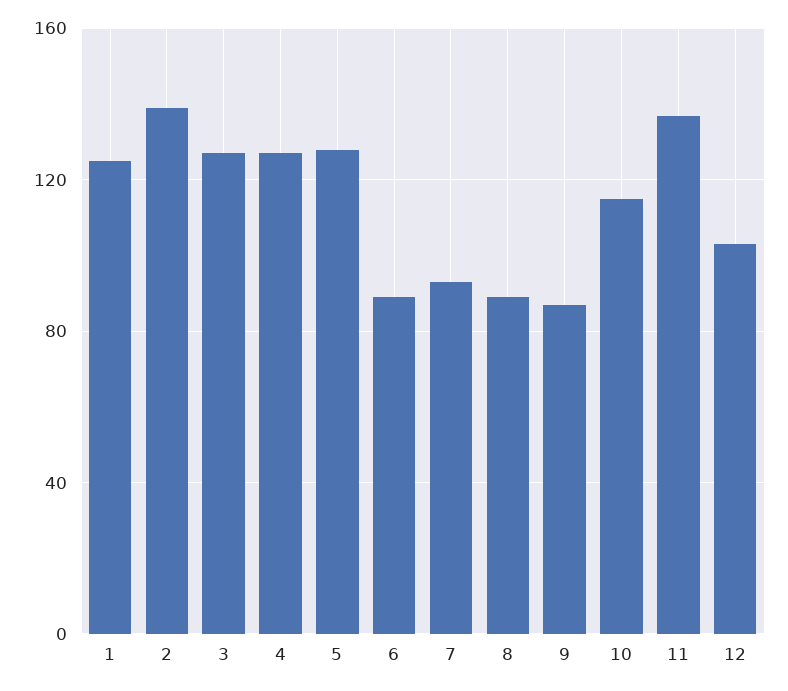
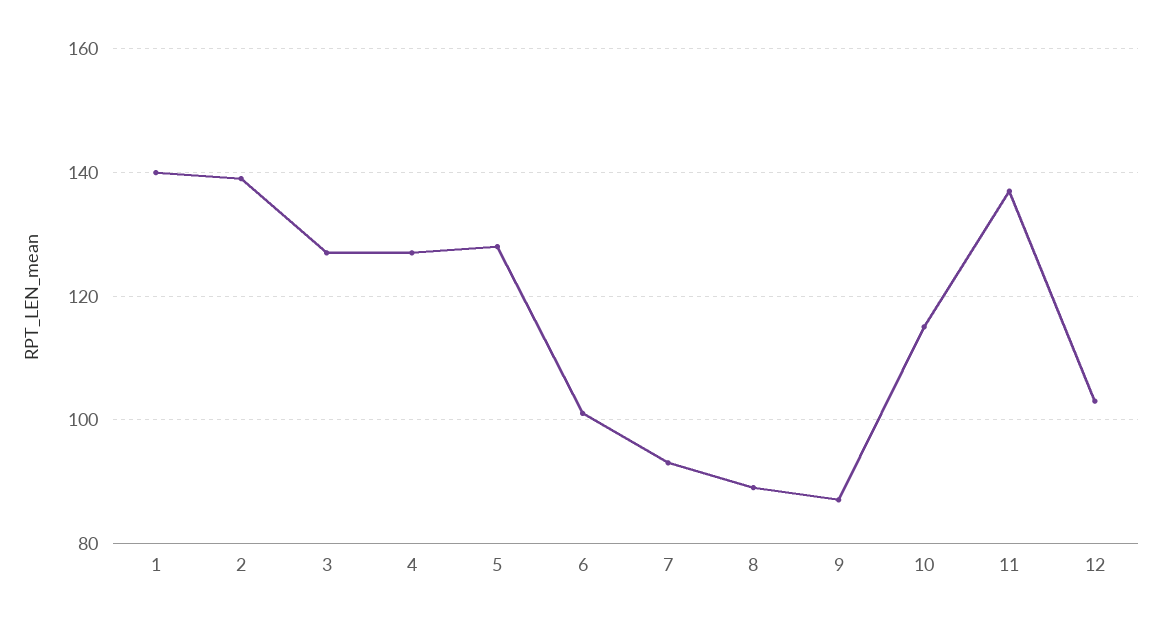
  {
-   "1": 125,
+   "1": 140,
    "2": 140,
    "3": 125,
    "4": 125,
    "5": 130,
-   "6": 90,
+   "6": 100,
    "7": 95,
    "8": 90,
    "9": 85,
    "10": 115,
    "11": 135,
    "12": 105
  }

